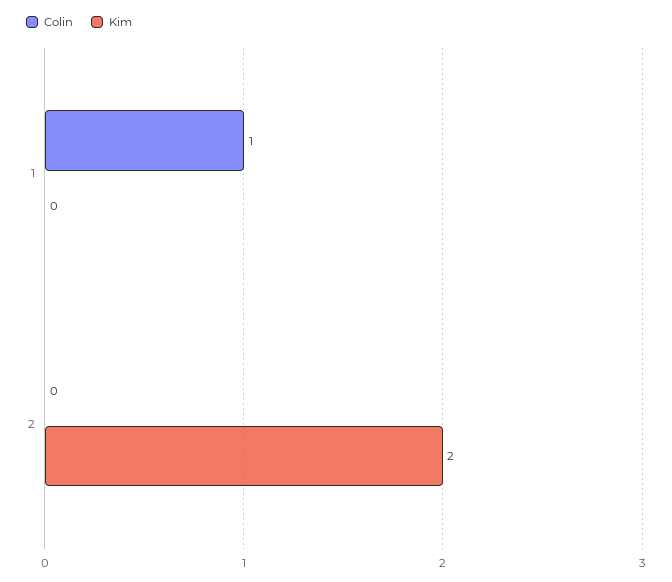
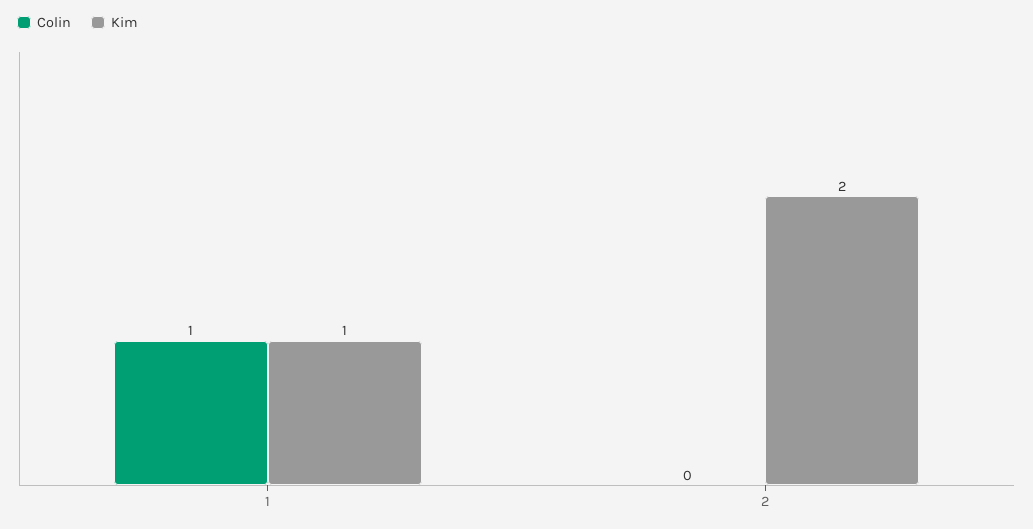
  {
    "Colin": {
      "1": 1,
      "2": 0
    },
    "Kim": {
-     "1": 0,
+     "1": 1,
      "2": 2
    }
  }

